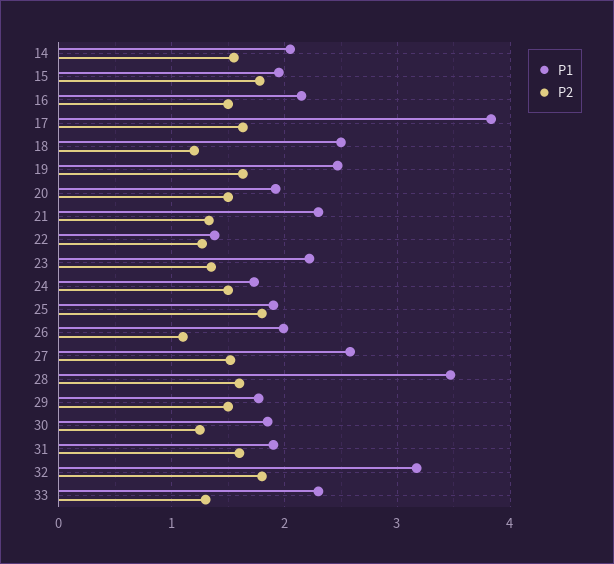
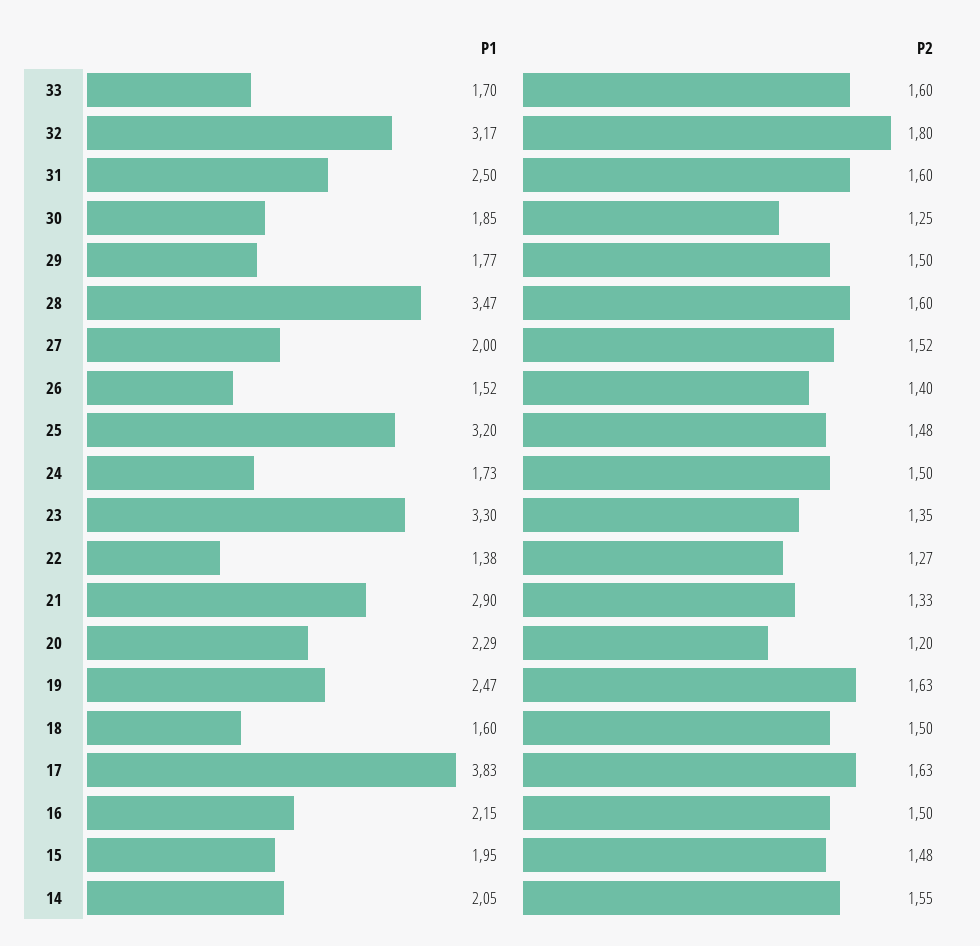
  {
    "P1": {
      "14": 2.05,
      "15": 1.95,
      "16": 2.15,
      "17": 3.83,
-     "18": 2.5,
+     "18": 1.6,
      "19": 2.47,
-     "20": 1.9,
+     "20": 2.29,
-     "21": 2.3,
+     "21": 2.9,
      "22": 1.38,
-     "23": 2.2,
+     "23": 3.3,
      "24": 1.73,
-     "25": 1.9,
+     "25": 3.2,
-     "26": 2,
+     "26": 1.52,
-     "27": 2.6,
+     "27": 2,
      "28": 3.47,
      "29": 1.77,
      "30": 1.85,
-     "31": 1.9,
+     "31": 2.5,
      "32": 3.17,
-     "33": 2.3
+     "33": 1.7
    },
    "P2": {
      "14": 1.55,
-     "15": 1.8,
+     "15": 1.48,
      "16": 1.5,
      "17": 1.63,
-     "18": 1.2,
+     "18": 1.5,
      "19": 1.63,
-     "20": 1.5,
+     "20": 1.2,
      "21": 1.33,
      "22": 1.27,
      "23": 1.35,
      "24": 1.5,
-     "25": 1.8,
+     "25": 1.48,
-     "26": 1.1,
+     "26": 1.4,
      "27": 1.52,
      "28": 1.6,
      "29": 1.5,
      "30": 1.25,
      "31": 1.6,
      "32": 1.8,
-     "33": 1.3
+     "33": 1.6
    }
  }

